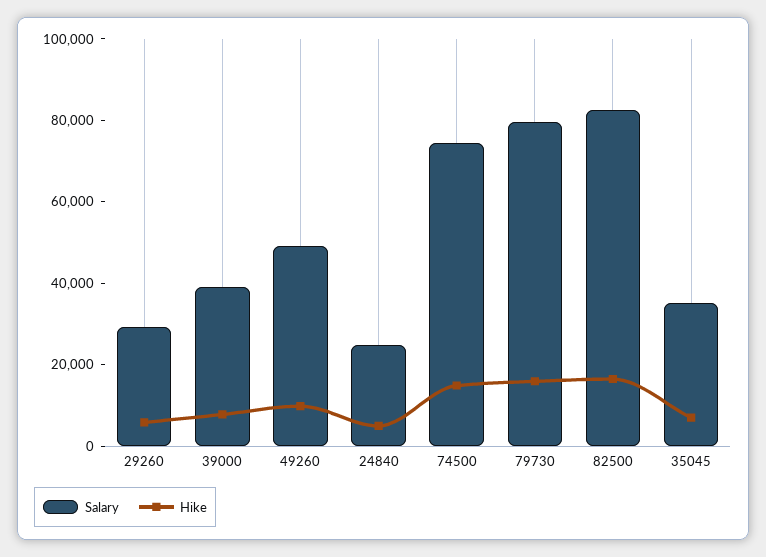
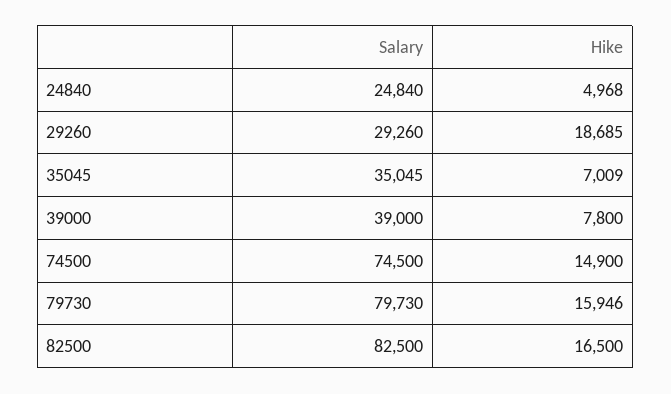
  {
    "Salary": {
      "29260": 29260,
      "39000": 39000,
-     "49260": 50000,
      "24840": 24840,
      "74500": 74500,
      "79730": 79730,
      "82500": 82500,
      "35045": 35045
    },
    "Hike": {
-     "29260": 5000,
+     "29260": 18685,
      "39000": 7800,
-     "49260": 10000,
      "24840": 4968,
      "74500": 14900,
      "79730": 15946,
      "82500": 16500,
      "35045": 7009
    }
  }

